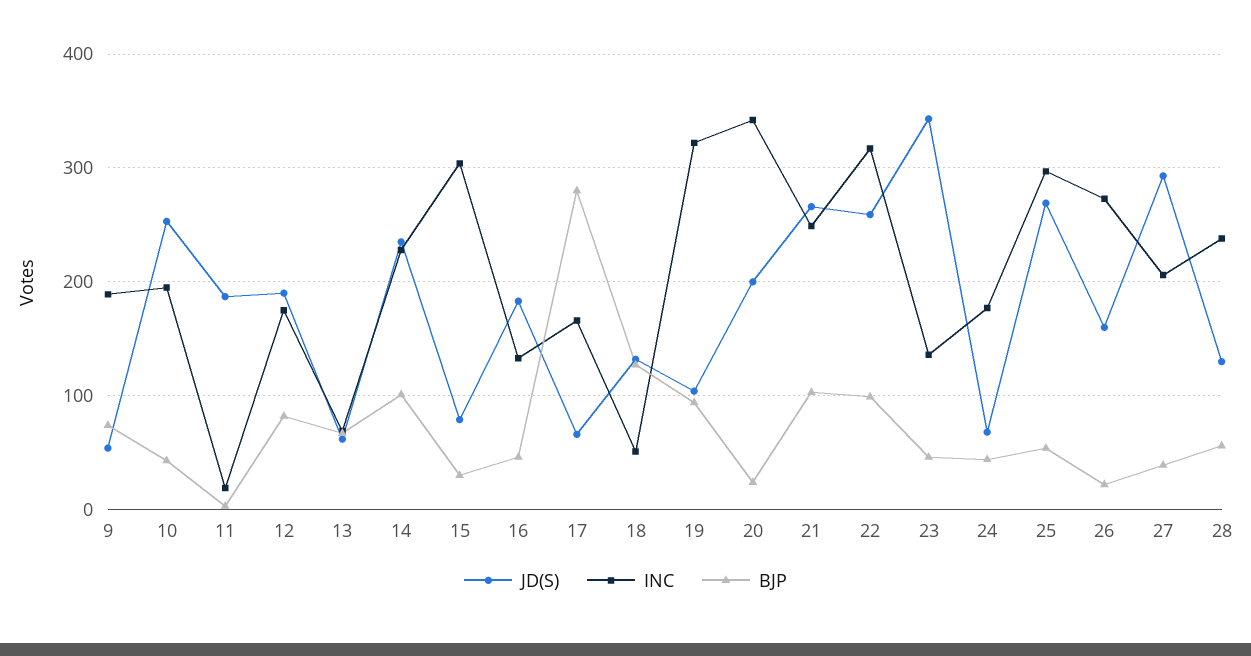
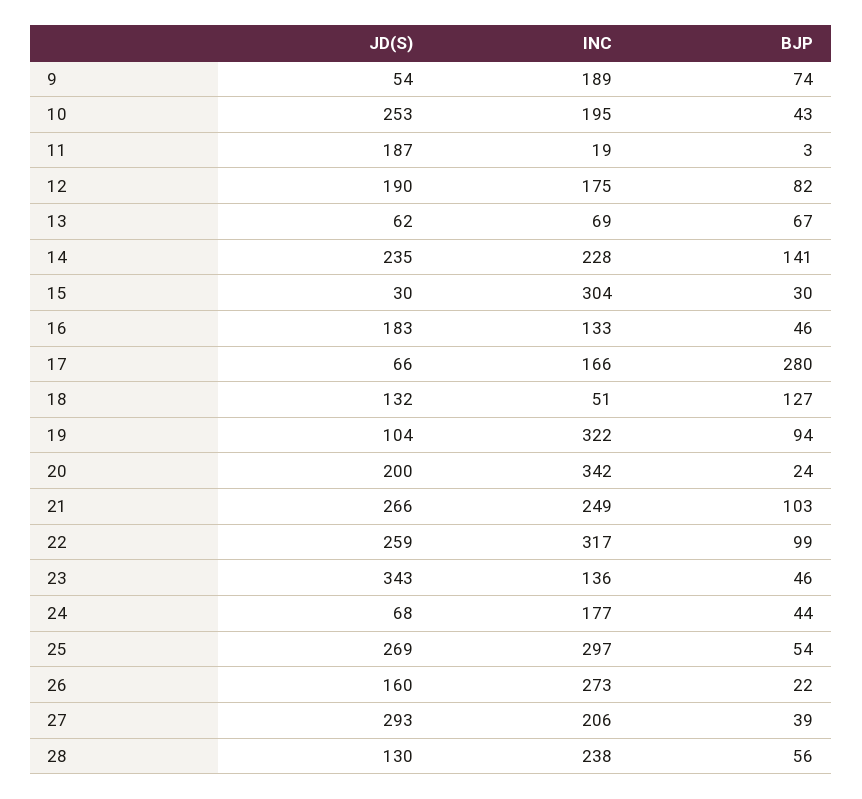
  {
    "JD(S)": {
      "9": 54,
      "10": 253,
      "11": 187,
      "12": 190,
      "13": 62,
      "14": 235,
-     "15": 80,
+     "15": 30,
      "16": 183,
      "17": 66,
      "18": 132,
      "19": 104,
      "20": 200,
      "21": 266,
      "22": 259,
      "23": 343,
      "24": 68,
      "25": 269,
      "26": 160,
      "27": 293,
      "28": 130
    },
    "INC": {
      "9": 189,
      "10": 195,
      "11": 19,
      "12": 175,
      "13": 69,
      "14": 228,
      "15": 304,
      "16": 133,
      "17": 166,
      "18": 51,
      "19": 322,
      "20": 342,
      "21": 249,
      "22": 317,
      "23": 136,
      "24": 177,
      "25": 297,
      "26": 273,
      "27": 206,
      "28": 238
    },
    "BJP": {
      "9": 74,
      "10": 43,
      "11": 3,
      "12": 82,
      "13": 67,
-     "14": 100,
+     "14": 141,
      "15": 30,
      "16": 46,
      "17": 280,
      "18": 127,
      "19": 94,
      "20": 24,
      "21": 103,
      "22": 99,
      "23": 46,
      "24": 44,
      "25": 54,
      "26": 22,
      "27": 39,
      "28": 56
    }
  }

